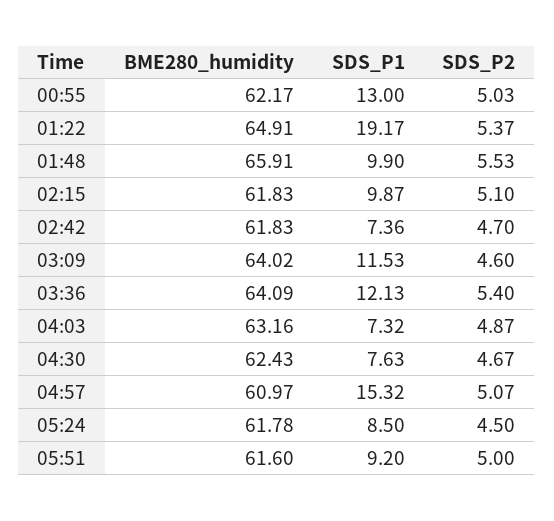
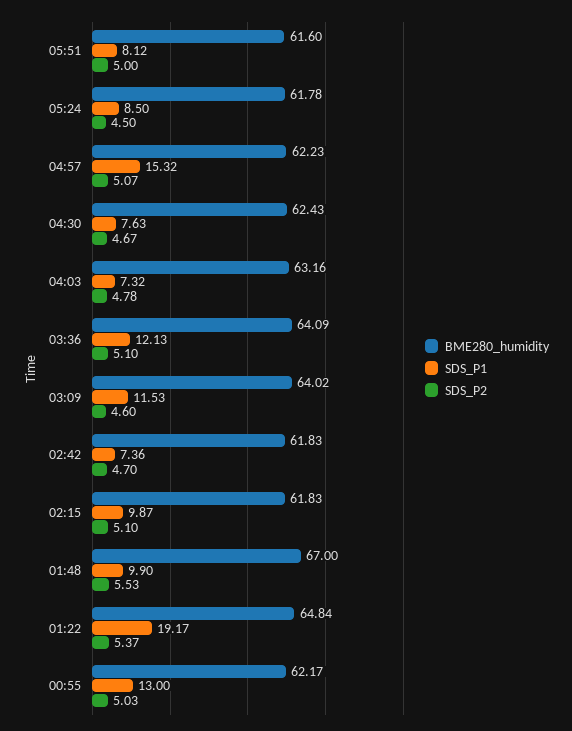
  {
    "BME280_humidity": {
      "00:55": 62.17,
-     "01:22": 64.91,
+     "01:22": 64.84,
-     "01:48": 65.91,
+     "01:48": 67,
      "02:15": 61.83,
      "02:42": 61.83,
      "03:09": 64.02,
      "03:36": 64.09,
      "04:03": 63.16,
      "04:30": 62.43,
-     "04:57": 60.97,
+     "04:57": 62.23,
      "05:24": 61.78,
      "05:51": 61.6
    },
    "SDS_P1": {
      "00:55": 13,
      "01:22": 19.17,
      "01:48": 9.9,
      "02:15": 9.87,
      "02:42": 7.36,
      "03:09": 11.53,
      "03:36": 12.13,
      "04:03": 7.32,
      "04:30": 7.63,
      "04:57": 15.32,
      "05:24": 8.5,
-     "05:51": 9.2
+     "05:51": 8.12
    },
    "SDS_P2": {
      "00:55": 5.03,
      "01:22": 5.37,
      "01:48": 5.53,
      "02:15": 5.1,
      "02:42": 4.7,
      "03:09": 4.6,
-     "03:36": 5.4,
+     "03:36": 5.1,
-     "04:03": 4.87,
+     "04:03": 4.78,
      "04:30": 4.67,
      "04:57": 5.07,
      "05:24": 4.5,
      "05:51": 5
    }
  }

